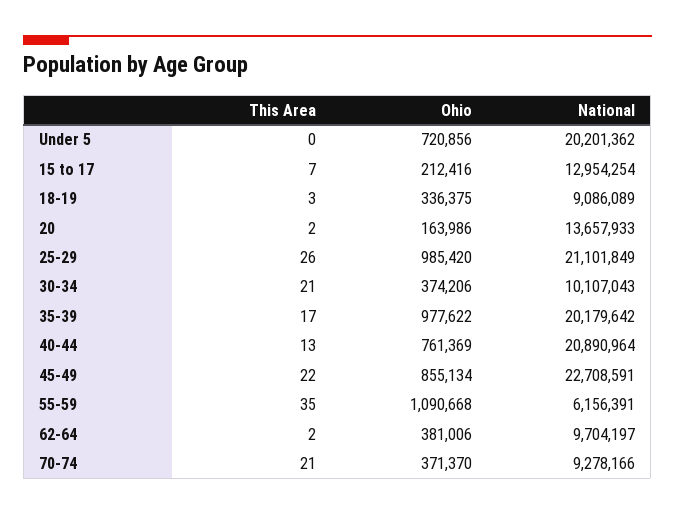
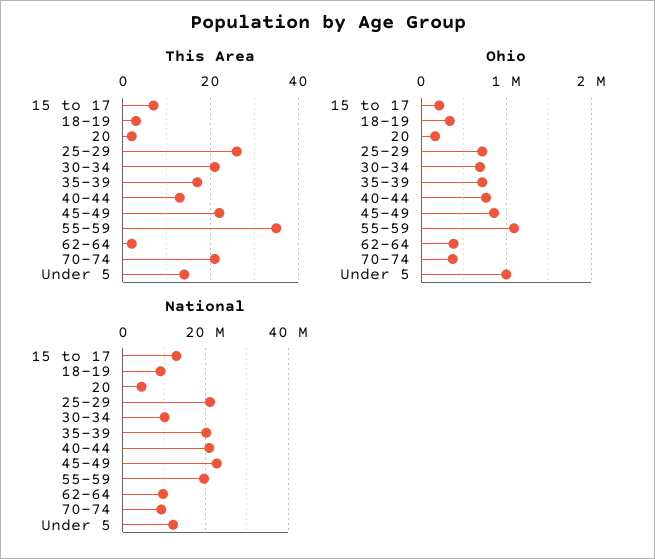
  {
    "This Area": {
-     "Under 5": 0,
+     "Under 5": 15,
      "15 to 17": 7,
      "18-19": 3,
      "20": 2,
      "25-29": 26,
      "30-34": 21,
      "35-39": 17,
      "40-44": 13,
      "45-49": 22,
      "55-59": 35,
      "62-64": 2,
      "70-74": 21
    },
    "Ohio": {
-     "Under 5": 720856,
+     "Under 5": 1000000,
      "15 to 17": 212416,
      "18-19": 336375,
      "20": 163986,
-     "25-29": 985420,
+     "25-29": 700000,
-     "30-34": 374206,
+     "30-34": 700000,
-     "35-39": 977622,
+     "35-39": 700000,
      "40-44": 761369,
      "45-49": 855134,
      "55-59": 1090668,
      "62-64": 381006,
      "70-74": 371370
    },
    "National": {
-     "Under 5": 20201362,
+     "Under 5": 12000000,
      "15 to 17": 12954254,
      "18-19": 9086089,
-     "20": 13657933,
+     "20": 4000000,
      "25-29": 21101849,
      "30-34": 10107043,
      "35-39": 20179642,
      "40-44": 20890964,
      "45-49": 22708591,
-     "55-59": 6156391,
+     "55-59": 20000000,
      "62-64": 9704197,
      "70-74": 9278166
    }
  }

